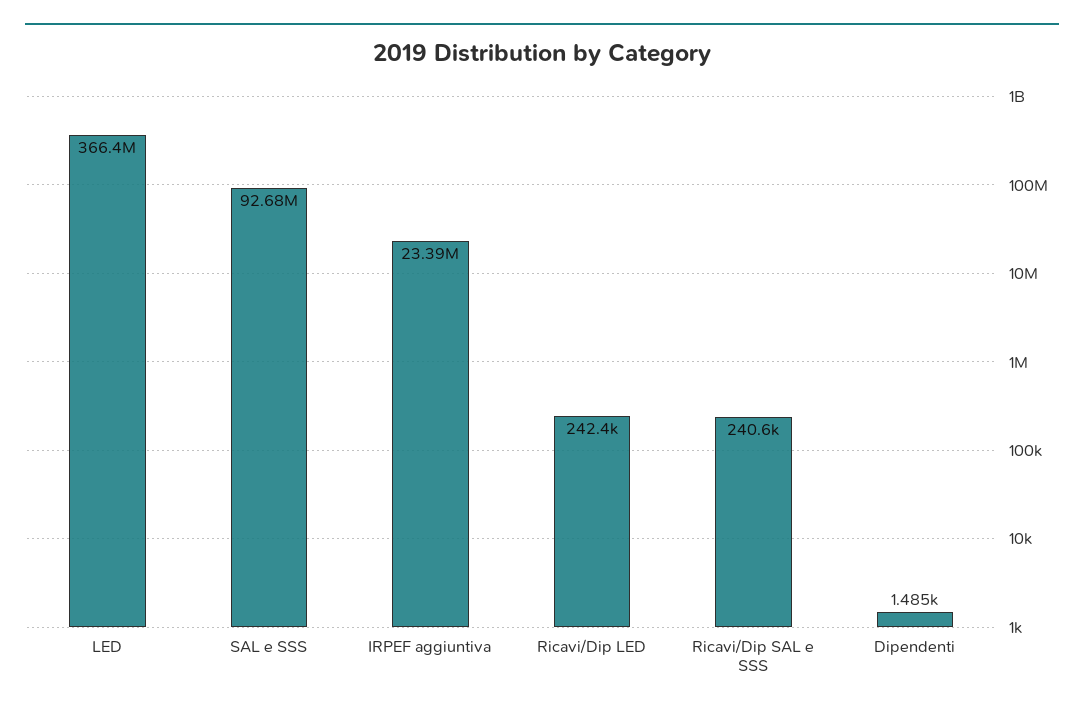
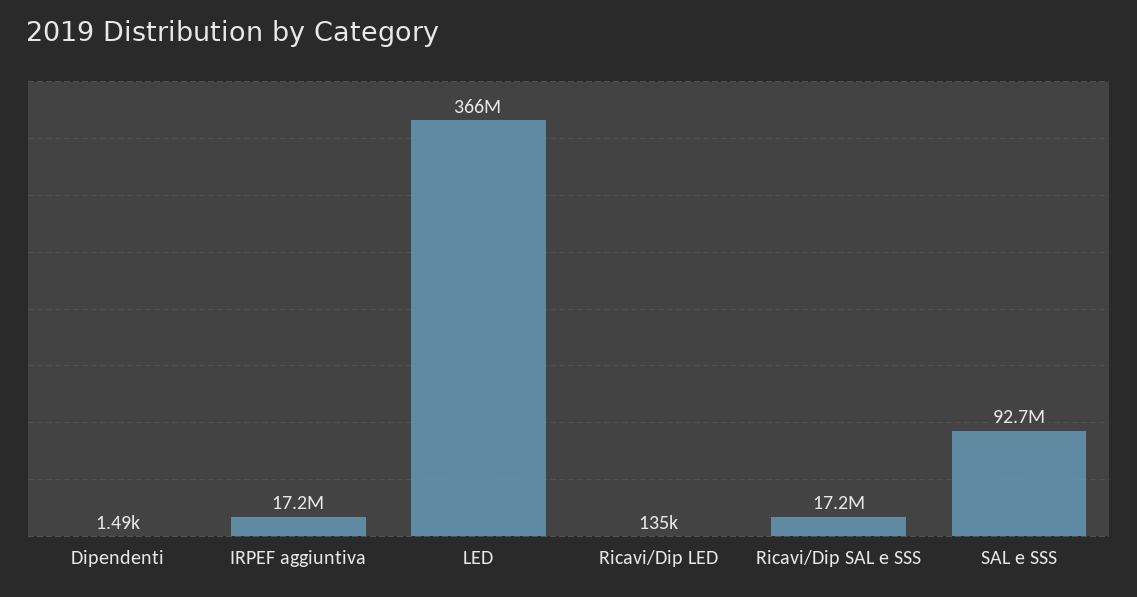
  {
    "LED": 366400000,
    "SAL e SSS": 92680000,
-   "IRPEF aggiuntiva": 23390000,
+   "IRPEF aggiuntiva": 17200000,
-   "Ricavi/Dip LED": 242400,
+   "Ricavi/Dip LED": 135000,
-   "Ricavi/Dip SAL e SSS": 240600,
+   "Ricavi/Dip SAL e SSS": 17200000,
    "Dipendenti": 1485
  }

